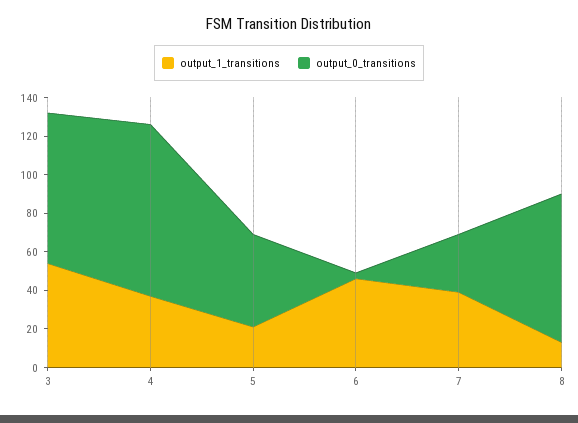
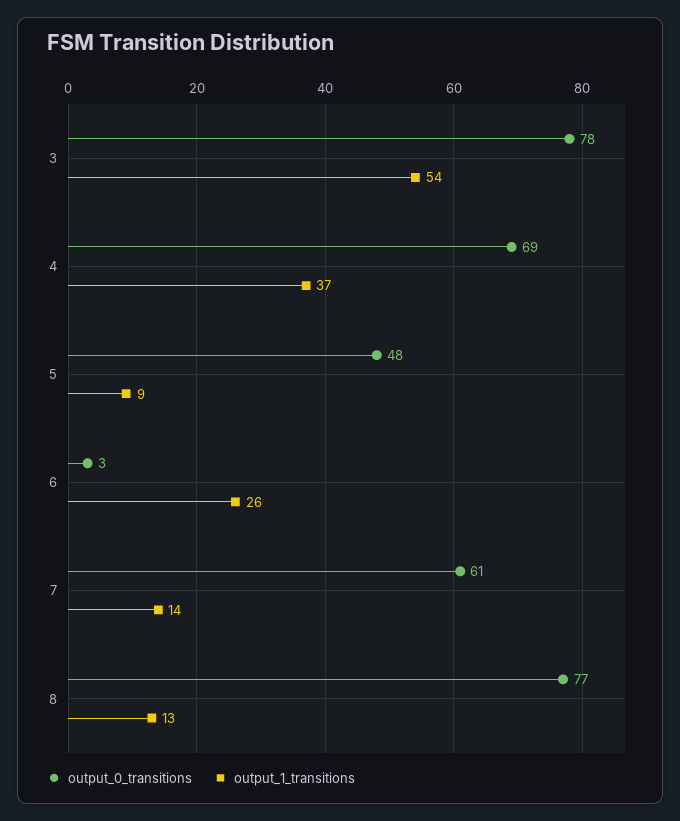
  {
    "output_1_transitions": {
      "3": 54,
      "4": 37,
-     "5": 20,
+     "5": 9,
-     "6": 45,
+     "6": 26,
-     "7": 40,
+     "7": 14,
      "8": 13
    },
    "output_0_transitions": {
      "3": 78,
-     "4": 90,
+     "4": 69,
      "5": 48,
      "6": 3,
-     "7": 30,
+     "7": 61,
      "8": 77
    }
  }

